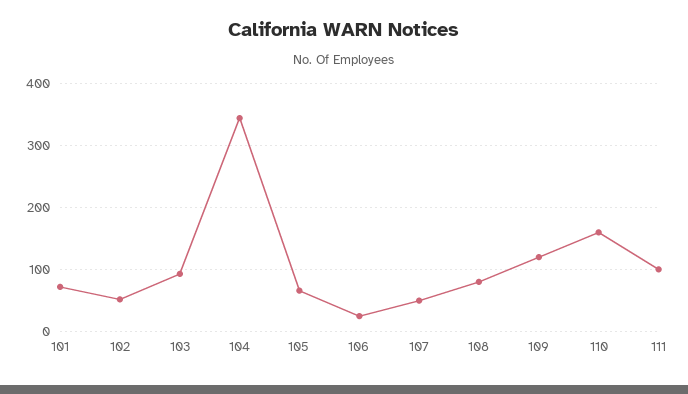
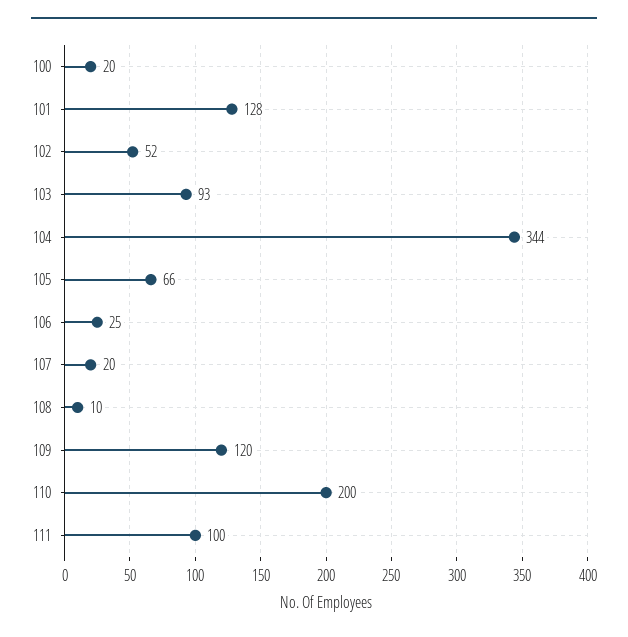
  {
-   "101": 70,
+   "101": 128,
    "102": 52,
    "103": 93,
    "104": 344,
    "105": 66,
    "106": 25,
-   "107": 50,
+   "107": 20,
-   "108": 80,
+   "108": 10,
    "109": 120,
-   "110": 160,
+   "110": 200,
-   "111": 100
+   "111": 100,
+   "100": 20
  }

